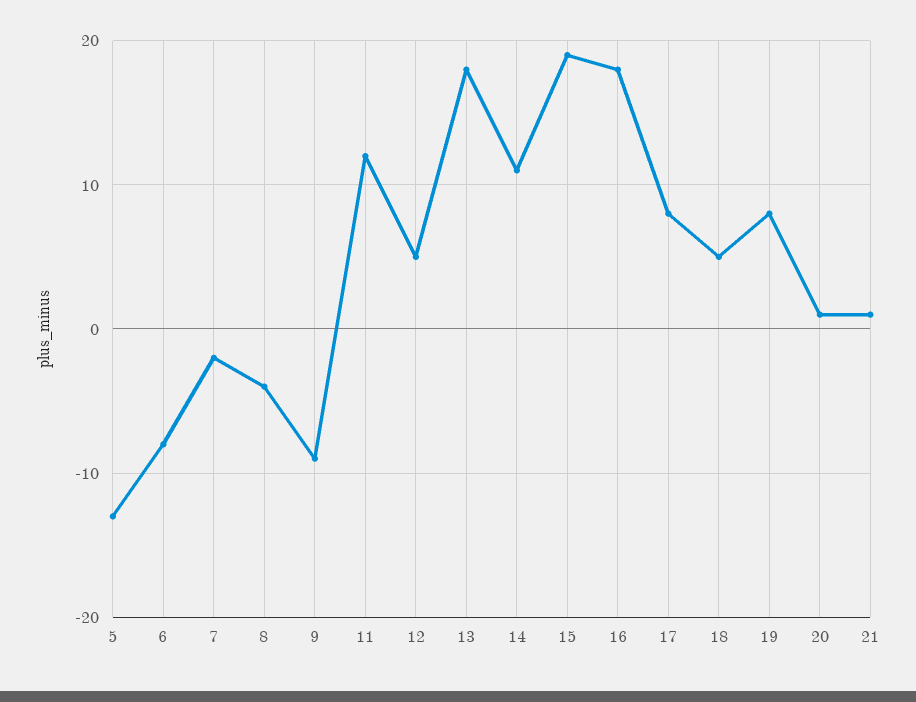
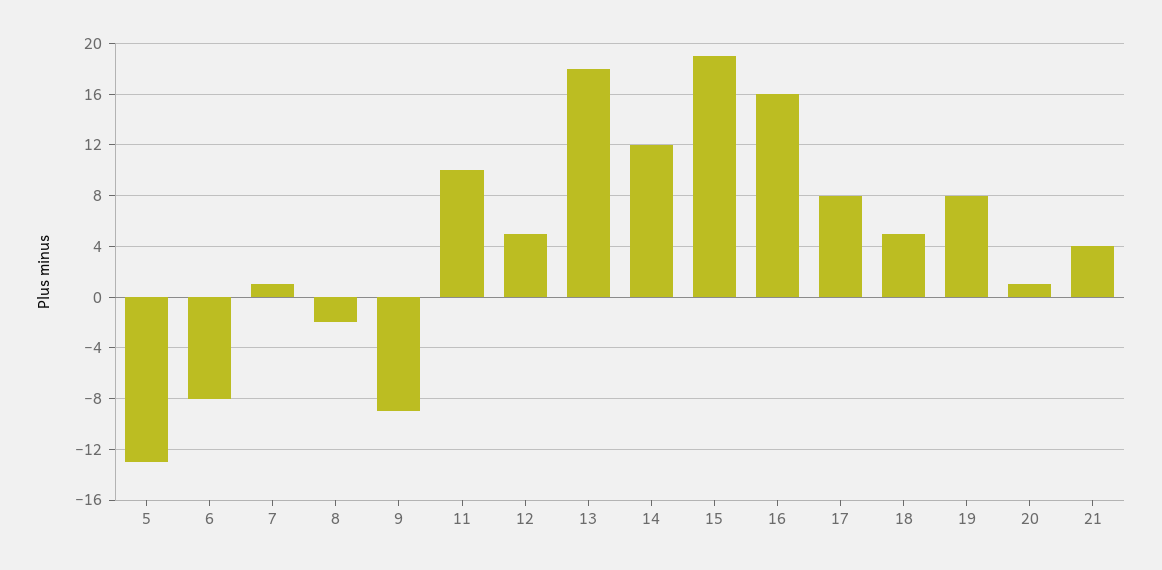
  {
    "5": -13,
    "6": -8,
-   "7": -2,
+   "7": 1,
-   "8": -4,
+   "8": -2,
    "9": -9,
-   "11": 12,
+   "11": 10,
    "12": 5,
    "13": 18,
-   "14": 11,
+   "14": 12,
    "15": 19,
-   "16": 18,
+   "16": 16,
    "17": 8,
    "18": 5,
    "19": 8,
    "20": 1,
-   "21": 1
+   "21": 4
  }

